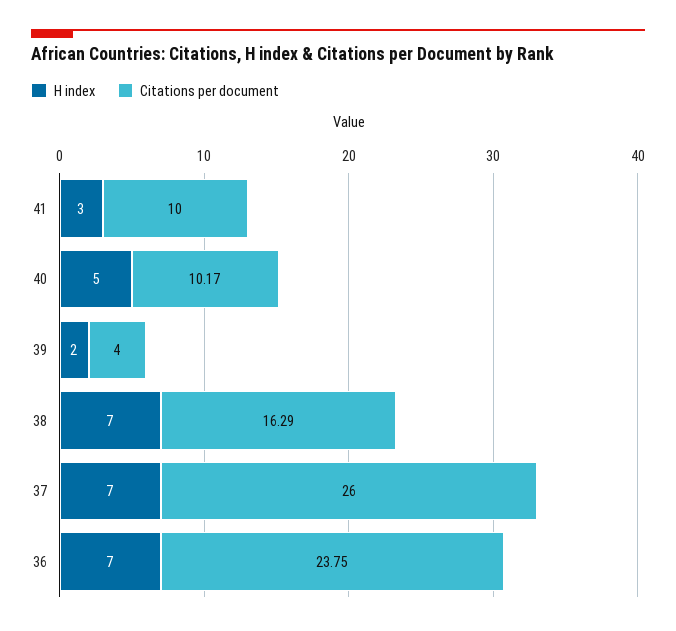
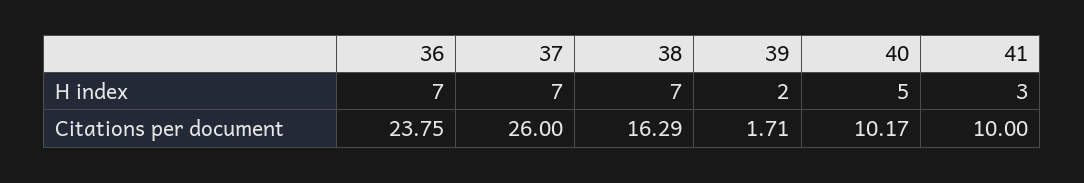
  {
    "H index": {
      "41": 3,
      "40": 5,
      "39": 2,
      "38": 7,
      "37": 7,
      "36": 7
    },
    "Citations per document": {
      "41": 10,
      "40": 10.17,
-     "39": 4,
+     "39": 1.71,
      "38": 16.29,
      "37": 26,
      "36": 23.75
    }
  }

